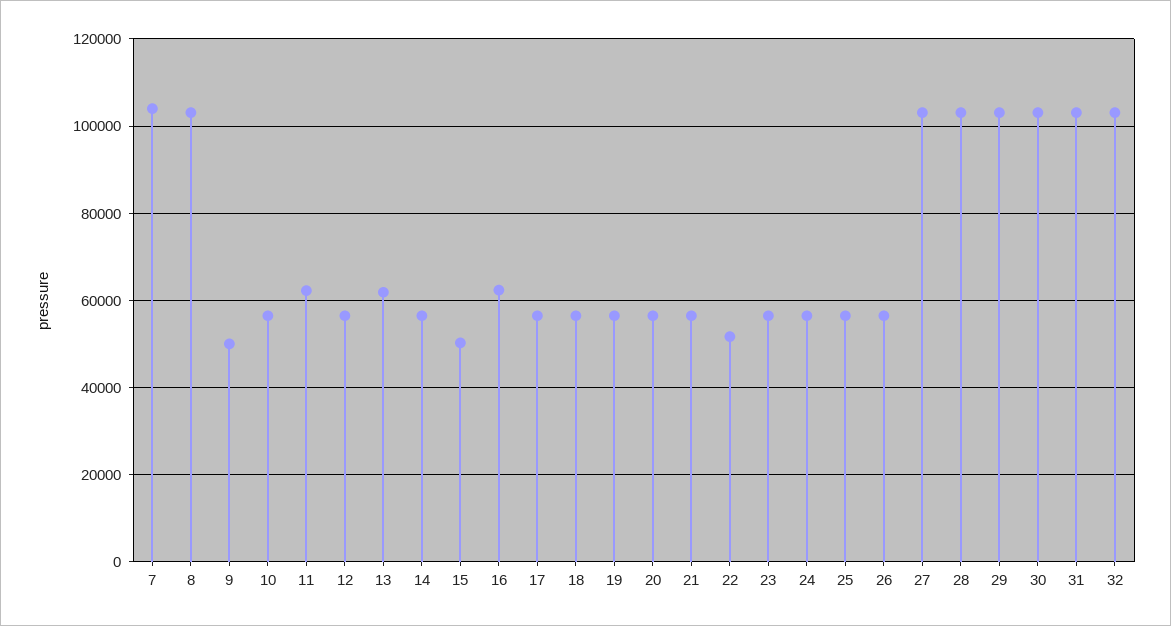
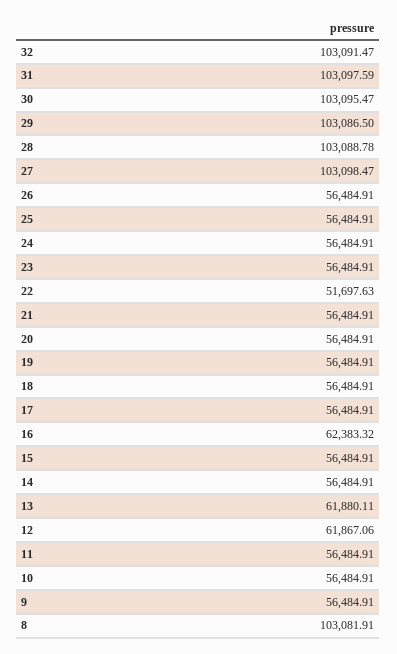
  {
-   "7": 104000,
    "8": 103081.91,
-   "9": 50000,
+   "9": 56484.91,
    "10": 56484.91,
-   "11": 62000,
+   "11": 56484.91,
-   "12": 56000,
+   "12": 61867.06,
    "13": 61880.11,
    "14": 56484.91,
-   "15": 50000,
+   "15": 56484.91,
    "16": 62383.32,
    "17": 56484.91,
    "18": 56484.91,
    "19": 56484.91,
    "20": 56484.91,
    "21": 56484.91,
    "22": 51697.63,
    "23": 56484.91,
    "24": 56484.91,
    "25": 56484.91,
    "26": 56484.91,
    "27": 103098.47,
    "28": 103088.78,
    "29": 103086.5,
    "30": 103095.47,
    "31": 103097.59,
    "32": 103091.47
  }

